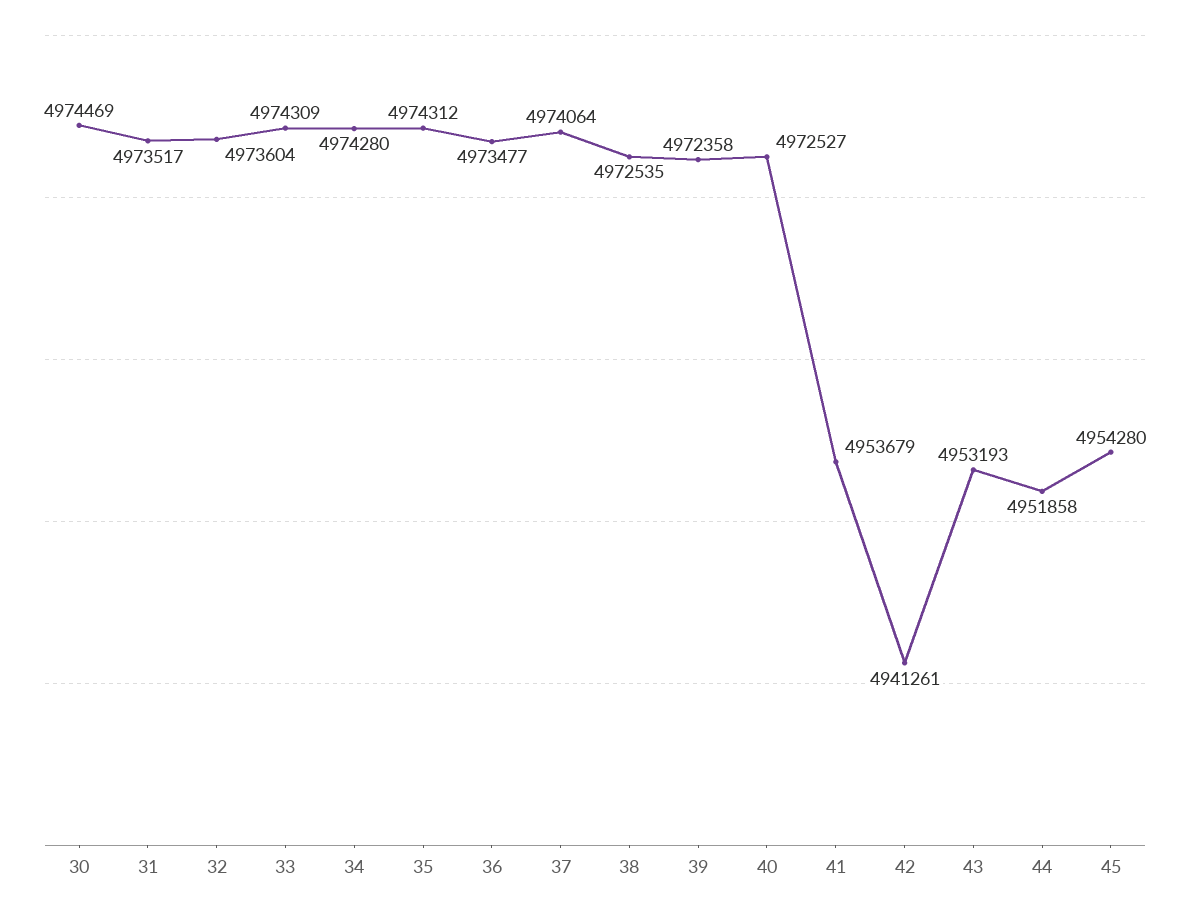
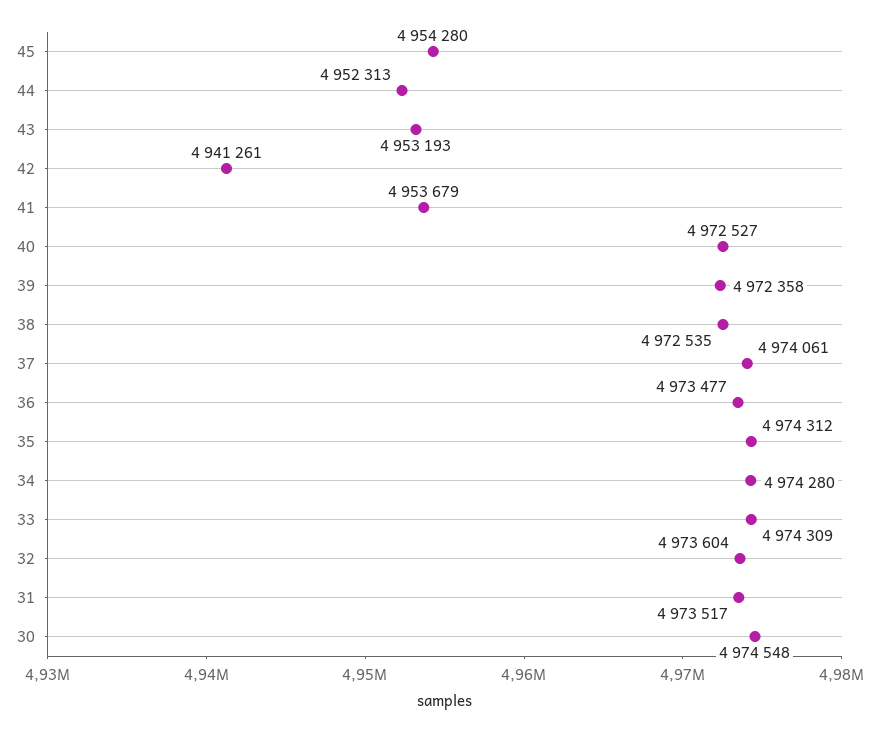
  {
-   "30": 4974469,
+   "30": 4974548,
    "31": 4973517,
    "32": 4973604,
    "33": 4974309,
    "34": 4974280,
    "35": 4974312,
    "36": 4973477,
-   "37": 4974064,
+   "37": 4974061,
    "38": 4972535,
    "39": 4972358,
    "40": 4972527,
    "41": 4953679,
    "42": 4941261,
    "43": 4953193,
-   "44": 4951858,
+   "44": 4952313,
    "45": 4954280
  }

